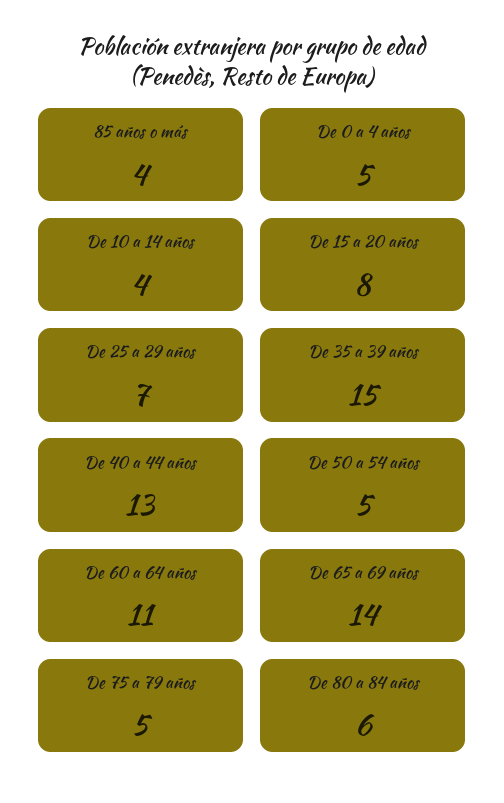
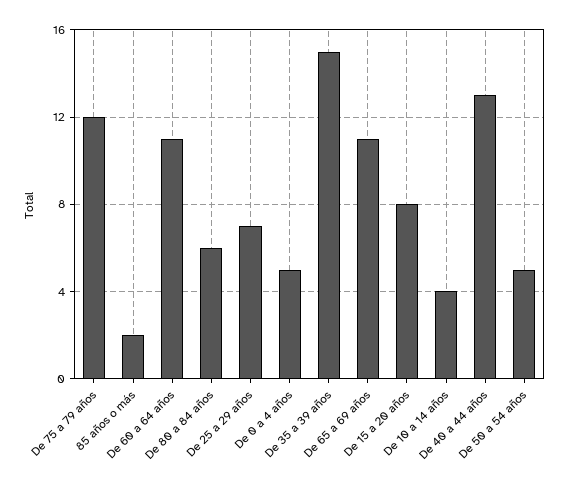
  {
-   "85 años o más": 4,
+   "85 años o más": 2,
    "De 0 a 4 años": 5,
    "De 10 a 14 años": 4,
    "De 15 a 20 años": 8,
    "De 25 a 29 años": 7,
    "De 35 a 39 años": 15,
    "De 40 a 44 años": 13,
    "De 50 a 54 años": 5,
    "De 60 a 64 años": 11,
-   "De 65 a 69 años": 14,
+   "De 65 a 69 años": 11,
-   "De 75 a 79 años": 5,
+   "De 75 a 79 años": 12,
    "De 80 a 84 años": 6
  }

